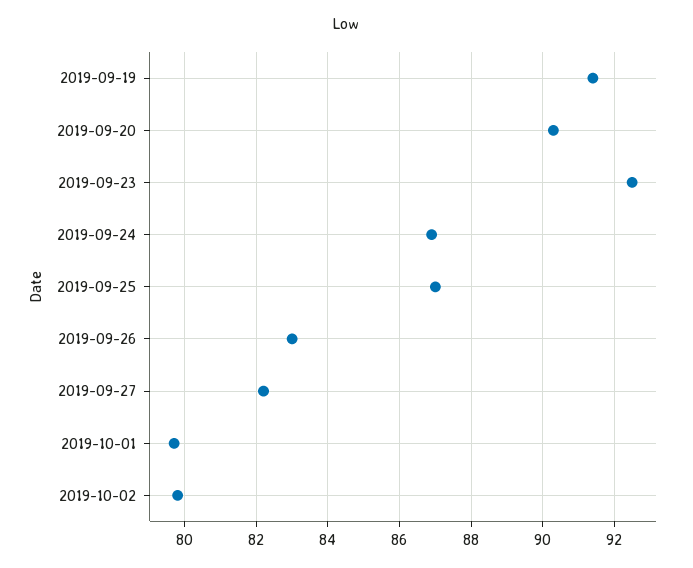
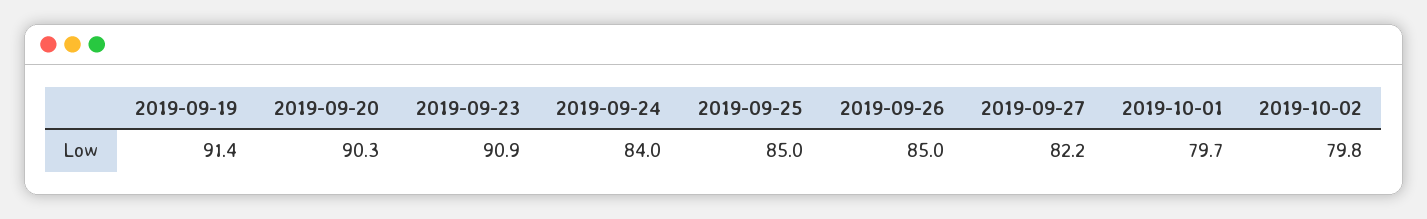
  {
    "2019-09-19": 91.4,
    "2019-09-20": 90.3,
-   "2019-09-23": 92.5,
+   "2019-09-23": 90.9,
-   "2019-09-24": 87,
+   "2019-09-24": 84,
-   "2019-09-25": 87,
+   "2019-09-25": 85,
-   "2019-09-26": 83,
+   "2019-09-26": 85,
    "2019-09-27": 82.2,
    "2019-10-01": 79.7,
    "2019-10-02": 79.8
  }

